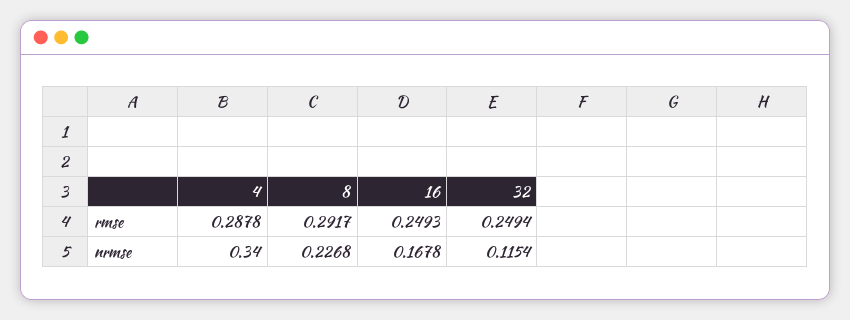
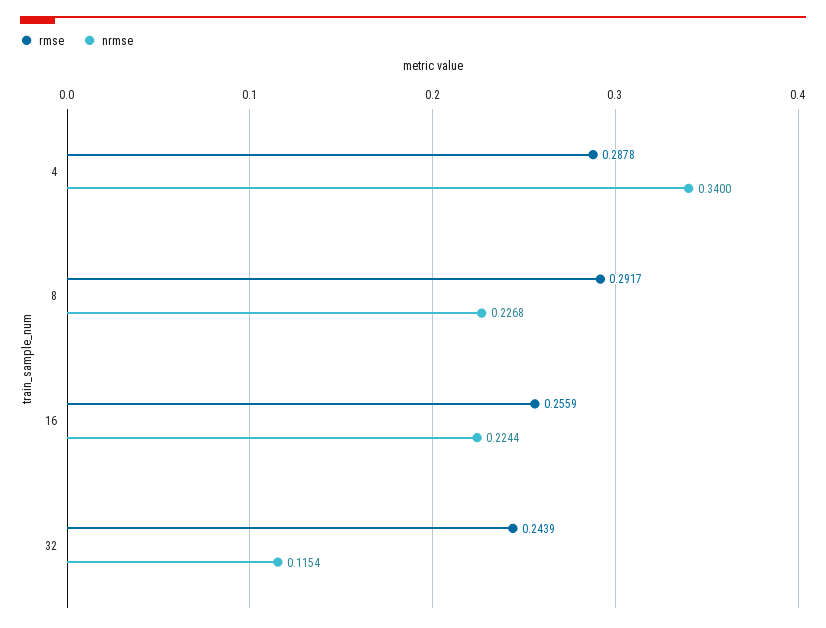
  {
    "rmse": {
      "4": 0.2878,
      "8": 0.2917,
-     "16": 0.2493,
+     "16": 0.2559,
-     "32": 0.2494
+     "32": 0.2439
    },
    "nrmse": {
      "4": 0.34,
      "8": 0.2268,
-     "16": 0.1678,
+     "16": 0.2244,
      "32": 0.1154
    }
  }

